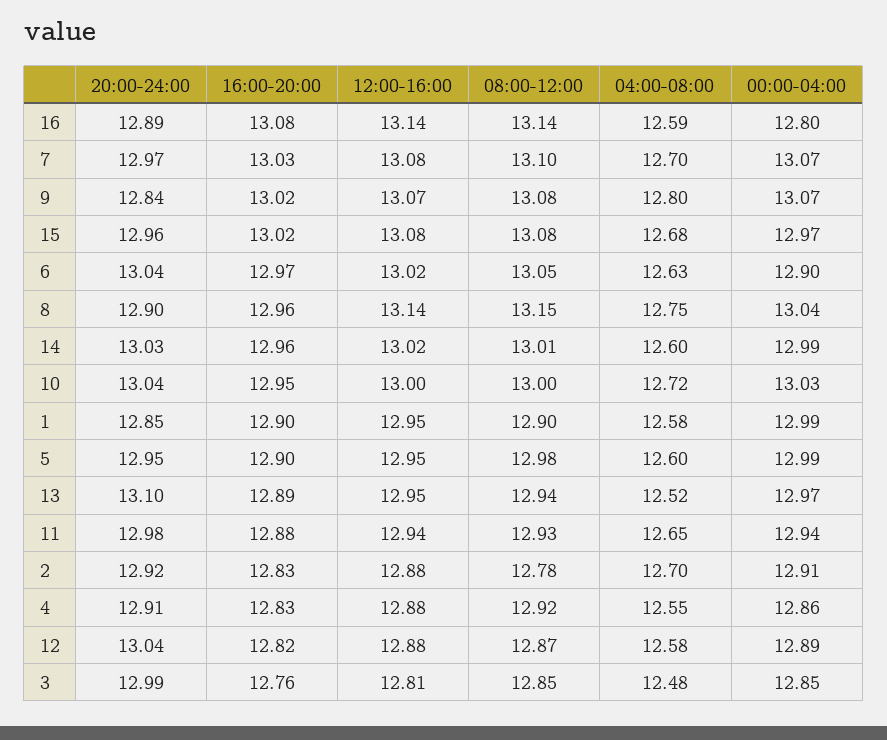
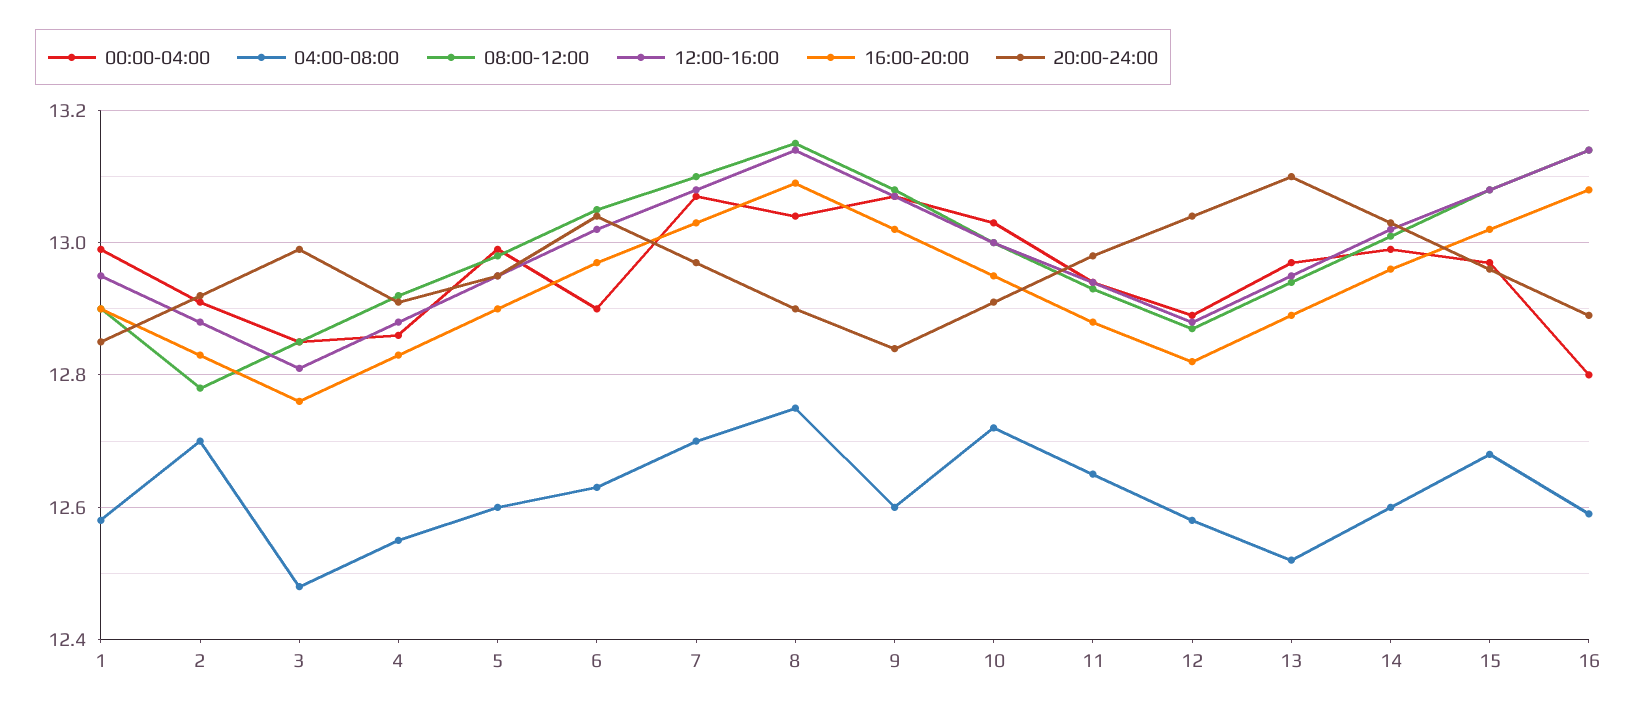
  {
    "20:00-24:00": {
      "16": 12.89,
      "7": 12.97,
      "9": 12.84,
      "15": 12.96,
      "6": 13.04,
      "8": 12.9,
      "14": 13.03,
-     "10": 13.04,
+     "10": 12.9,
      "1": 12.85,
      "5": 12.95,
      "13": 13.1,
      "11": 12.98,
      "2": 12.92,
      "4": 12.91,
      "12": 13.04,
      "3": 12.99
    },
    "16:00-20:00": {
      "16": 13.08,
      "7": 13.03,
      "9": 13.02,
      "15": 13.02,
      "6": 12.97,
-     "8": 12.96,
+     "8": 13.1,
      "14": 12.96,
      "10": 12.95,
      "1": 12.9,
      "5": 12.9,
      "13": 12.89,
      "11": 12.88,
      "2": 12.83,
      "4": 12.83,
      "12": 12.82,
      "3": 12.76
    },
    "12:00-16:00": {
      "16": 13.14,
      "7": 13.08,
      "9": 13.07,
      "15": 13.08,
      "6": 13.02,
      "8": 13.14,
      "14": 13.02,
      "10": 13,
      "1": 12.95,
      "5": 12.95,
      "13": 12.95,
      "11": 12.94,
      "2": 12.88,
      "4": 12.88,
      "12": 12.88,
      "3": 12.81
    },
    "08:00-12:00": {
      "16": 13.14,
      "7": 13.1,
      "9": 13.08,
      "15": 13.08,
      "6": 13.05,
      "8": 13.15,
      "14": 13.01,
      "10": 13,
      "1": 12.9,
      "5": 12.98,
      "13": 12.94,
      "11": 12.93,
      "2": 12.78,
      "4": 12.92,
      "12": 12.87,
      "3": 12.85
    },
    "04:00-08:00": {
      "16": 12.59,
      "7": 12.7,
-     "9": 12.8,
+     "9": 12.6,
      "15": 12.68,
      "6": 12.63,
      "8": 12.75,
      "14": 12.6,
      "10": 12.72,
      "1": 12.58,
      "5": 12.6,
      "13": 12.52,
      "11": 12.65,
      "2": 12.7,
      "4": 12.55,
      "12": 12.58,
      "3": 12.48
    },
    "00:00-04:00": {
      "16": 12.8,
      "7": 13.07,
      "9": 13.07,
      "15": 12.97,
      "6": 12.9,
      "8": 13.04,
      "14": 12.99,
      "10": 13.03,
      "1": 12.99,
      "5": 12.99,
      "13": 12.97,
      "11": 12.94,
      "2": 12.91,
      "4": 12.86,
      "12": 12.89,
      "3": 12.85
    }
  }

